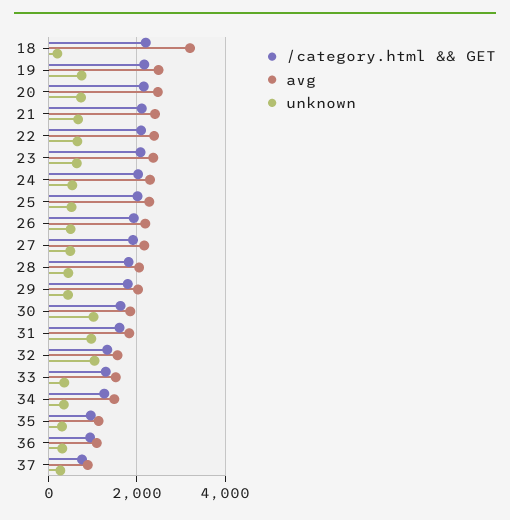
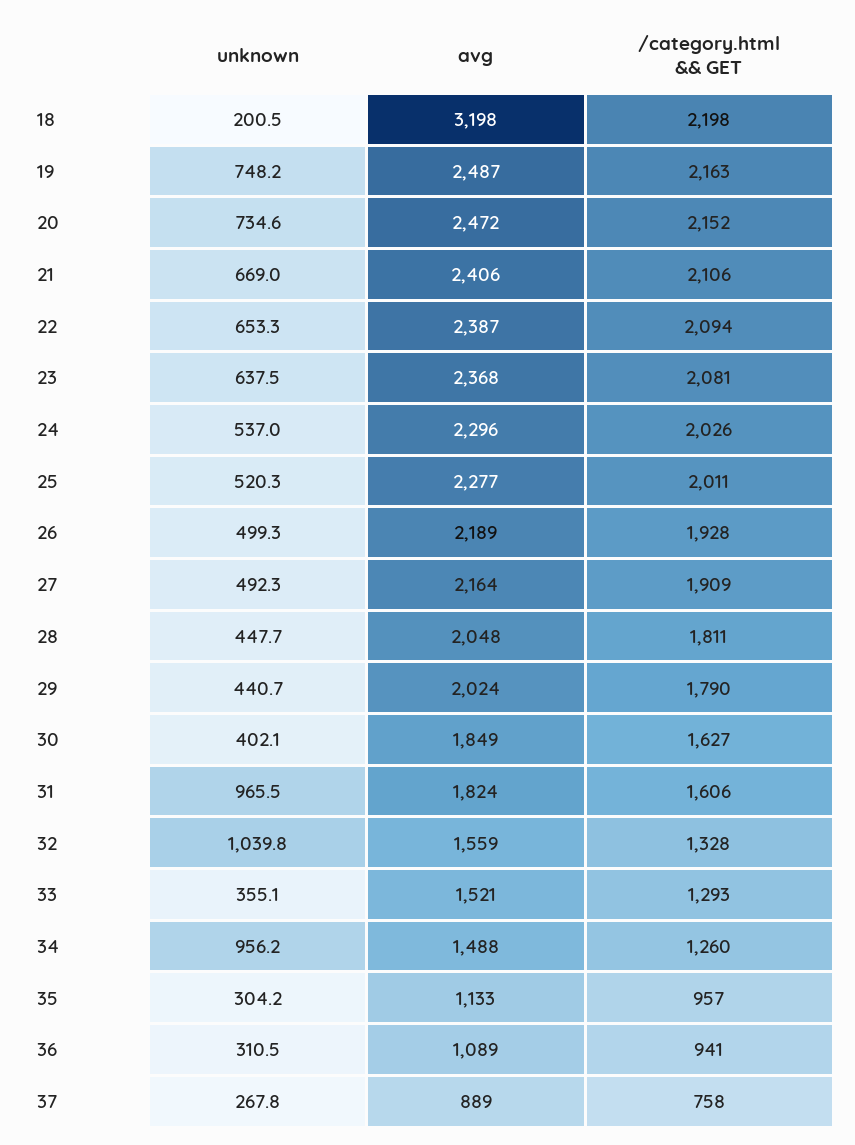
  {
    "/category.html && GET": {
      "18": 2198,
      "19": 2163,
      "20": 2152,
      "21": 2106,
      "22": 2094,
      "23": 2081,
      "24": 2026,
      "25": 2011,
      "26": 1928,
      "27": 1909,
      "28": 1811,
      "29": 1790,
      "30": 1627,
      "31": 1606,
      "32": 1328,
      "33": 1293,
      "34": 1260,
      "35": 957,
      "36": 941,
      "37": 758
    },
    "avg": {
      "18": 3198,
      "19": 2487,
      "20": 2472,
      "21": 2406,
      "22": 2387,
      "23": 2368,
      "24": 2296,
      "25": 2277,
      "26": 2189,
      "27": 2164,
      "28": 2048,
      "29": 2024,
      "30": 1849,
      "31": 1824,
      "32": 1559,
      "33": 1521,
      "34": 1488,
      "35": 1133,
      "36": 1089,
      "37": 889
    },
    "unknown": {
      "18": 200.5,
      "19": 748.2,
      "20": 734.6,
      "21": 669,
      "22": 653.3,
      "23": 637.5,
      "24": 537,
      "25": 520.3,
      "26": 499.3,
      "27": 492.3,
      "28": 447.7,
      "29": 440.7,
-     "30": 1000,
+     "30": 402.1,
      "31": 965.5,
      "32": 1039.8,
      "33": 355.1,
-     "34": 400,
+     "34": 956.2,
      "35": 304.2,
      "36": 310.5,
      "37": 267.8
    }
  }

